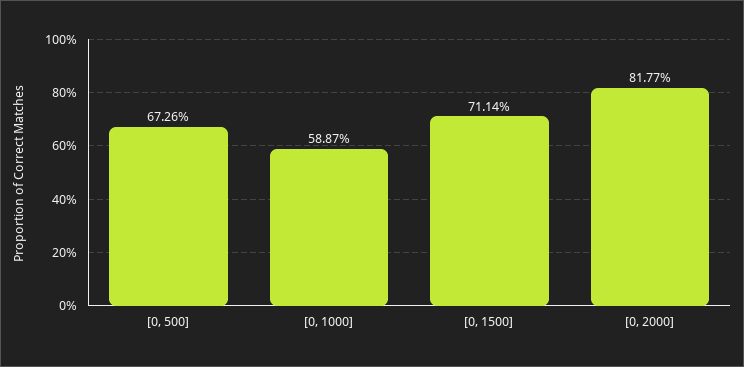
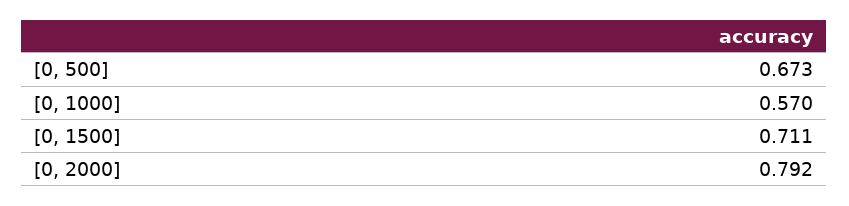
  {
    "[0, 500]": 0.6726,
-   "[0, 1000]": 0.5887,
+   "[0, 1000]": 0.57,
    "[0, 1500]": 0.7114,
-   "[0, 2000]": 0.8177
+   "[0, 2000]": 0.792
  }

